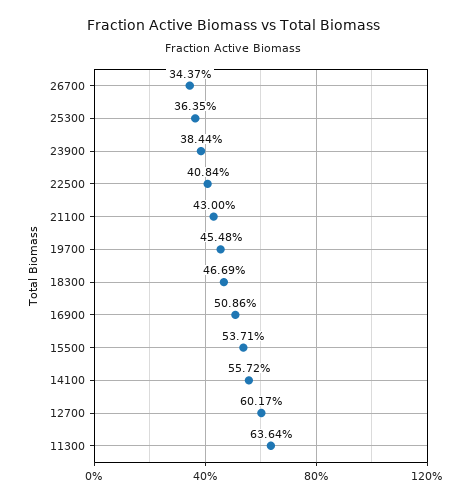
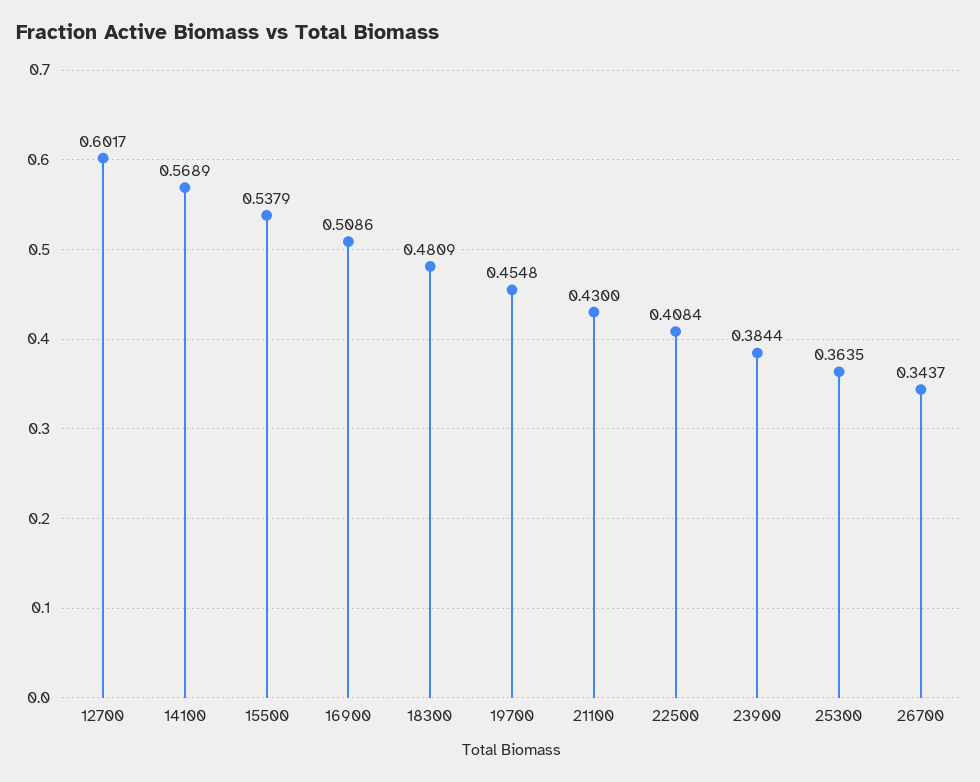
  {
    "26700": 0.3437,
    "25300": 0.3635,
    "23900": 0.3844,
    "22500": 0.4084,
    "21100": 0.43,
    "19700": 0.4548,
-   "18300": 0.4669,
+   "18300": 0.4809,
    "16900": 0.5086,
-   "15500": 0.5371,
+   "15500": 0.5379,
-   "14100": 0.5572,
+   "14100": 0.5689,
-   "12700": 0.6017,
+   "12700": 0.6017
-   "11300": 0.6364
  }

